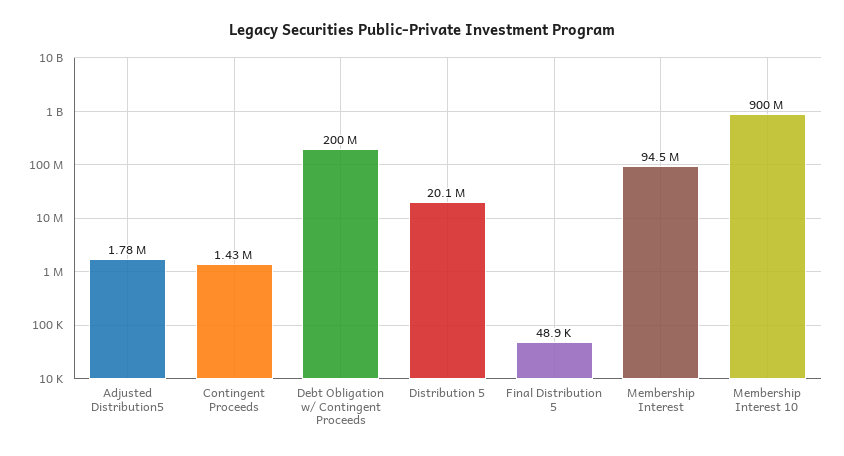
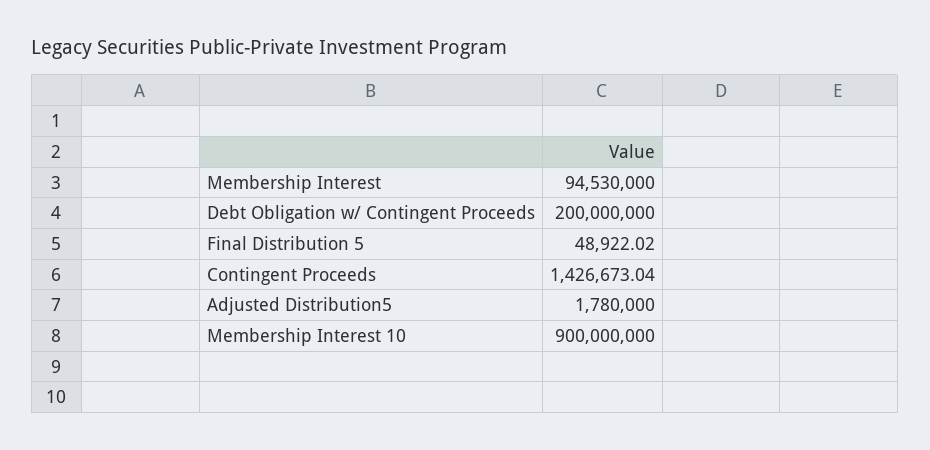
  {
    "Adjusted Distribution5": 1780000,
    "Contingent Proceeds": 1426673.04,
    "Debt Obligation w/ Contingent Proceeds": 200000000,
-   "Distribution 5": 20100000,
    "Final Distribution 5": 48922.02,
    "Membership Interest": 94530000,
    "Membership Interest 10": 900000000
  }

